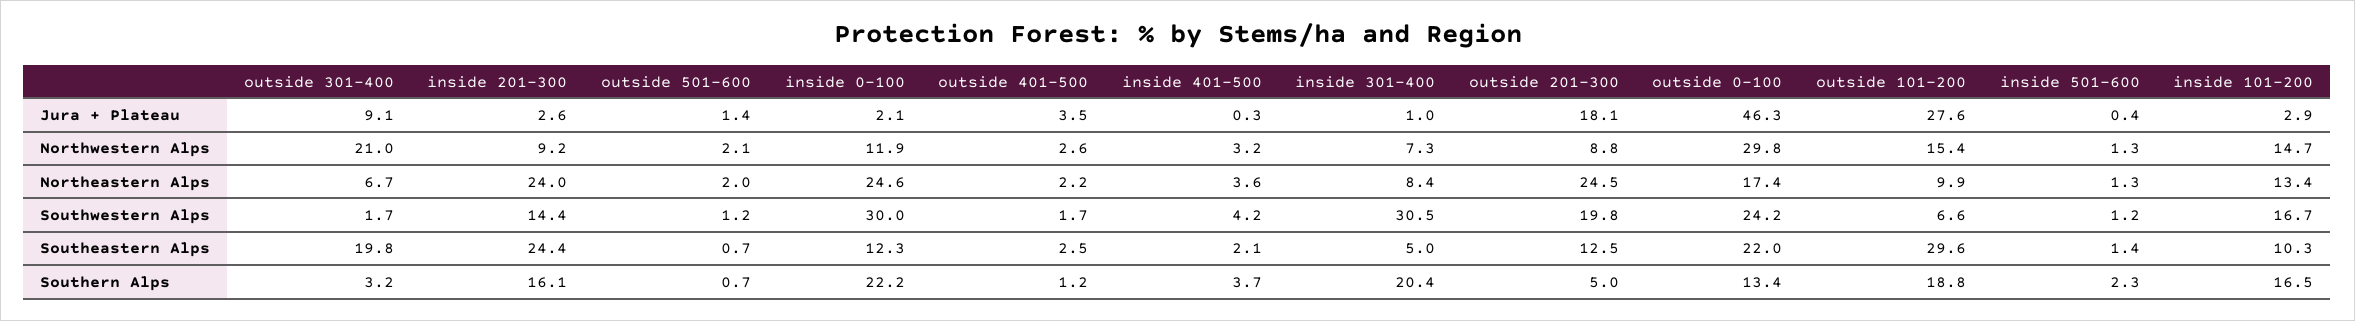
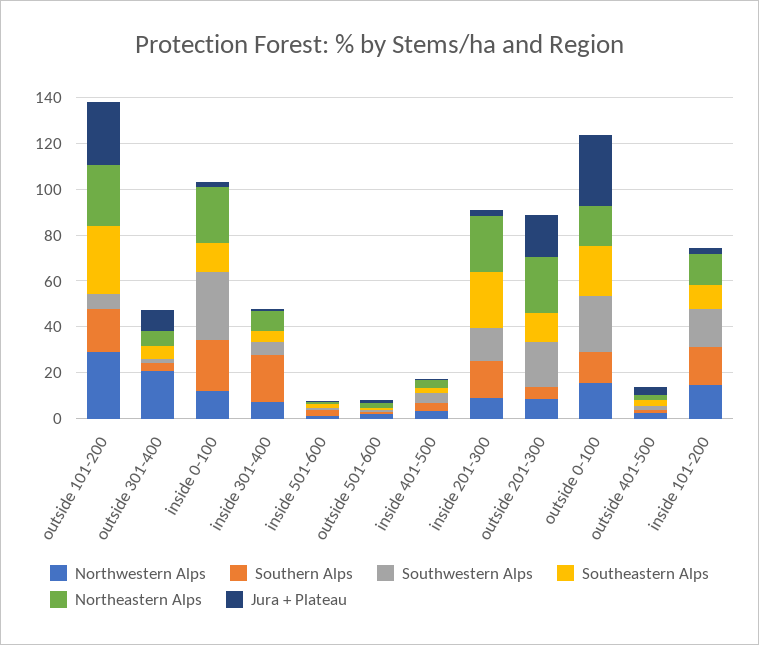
  {
    "Jura + Plateau": {
      "outside 301-400": 9.1,
      "inside 201-300": 2.6,
      "outside 501-600": 1.4,
      "inside 0-100": 2.1,
      "outside 401-500": 3.5,
      "inside 401-500": 0.3,
      "inside 301-400": 1,
      "outside 201-300": 18.1,
-     "outside 0-100": 46.3,
+     "outside 0-100": 30,
      "outside 101-200": 27.6,
      "inside 501-600": 0.4,
      "inside 101-200": 2.9
    },
    "Northwestern Alps": {
      "outside 301-400": 21,
      "inside 201-300": 9.2,
      "outside 501-600": 2.1,
      "inside 0-100": 11.9,
      "outside 401-500": 2.6,
      "inside 401-500": 3.2,
      "inside 301-400": 7.3,
      "outside 201-300": 8.8,
-     "outside 0-100": 29.8,
+     "outside 0-100": 15,
-     "outside 101-200": 15.4,
+     "outside 101-200": 30,
      "inside 501-600": 1.3,
      "inside 101-200": 14.7
    },
    "Northeastern Alps": {
      "outside 301-400": 6.7,
      "inside 201-300": 24,
      "outside 501-600": 2,
      "inside 0-100": 24.6,
      "outside 401-500": 2.2,
      "inside 401-500": 3.6,
      "inside 301-400": 8.4,
      "outside 201-300": 24.5,
      "outside 0-100": 17.4,
-     "outside 101-200": 9.9,
+     "outside 101-200": 25,
      "inside 501-600": 1.3,
      "inside 101-200": 13.4
    },
    "Southwestern Alps": {
      "outside 301-400": 1.7,
      "inside 201-300": 14.4,
      "outside 501-600": 1.2,
      "inside 0-100": 30,
      "outside 401-500": 1.7,
      "inside 401-500": 4.2,
-     "inside 301-400": 30.5,
+     "inside 301-400": 5,
      "outside 201-300": 19.8,
      "outside 0-100": 24.2,
      "outside 101-200": 6.6,
      "inside 501-600": 1.2,
      "inside 101-200": 16.7
    },
    "Southeastern Alps": {
-     "outside 301-400": 19.8,
+     "outside 301-400": 5,
      "inside 201-300": 24.4,
      "outside 501-600": 0.7,
      "inside 0-100": 12.3,
      "outside 401-500": 2.5,
      "inside 401-500": 2.1,
      "inside 301-400": 5,
      "outside 201-300": 12.5,
      "outside 0-100": 22,
      "outside 101-200": 29.6,
      "inside 501-600": 1.4,
      "inside 101-200": 10.3
    },
    "Southern Alps": {
      "outside 301-400": 3.2,
      "inside 201-300": 16.1,
      "outside 501-600": 0.7,
      "inside 0-100": 22.2,
      "outside 401-500": 1.2,
      "inside 401-500": 3.7,
      "inside 301-400": 20.4,
      "outside 201-300": 5,
      "outside 0-100": 13.4,
      "outside 101-200": 18.8,
      "inside 501-600": 2.3,
      "inside 101-200": 16.5
    }
  }

